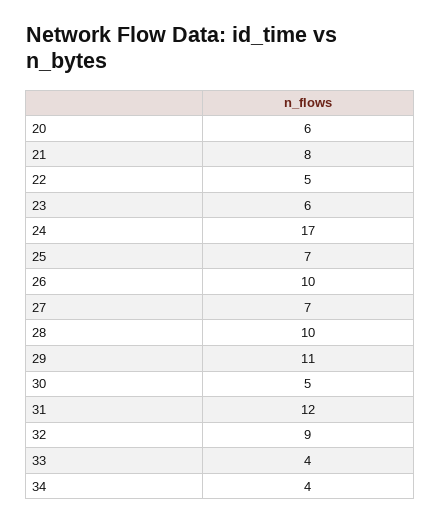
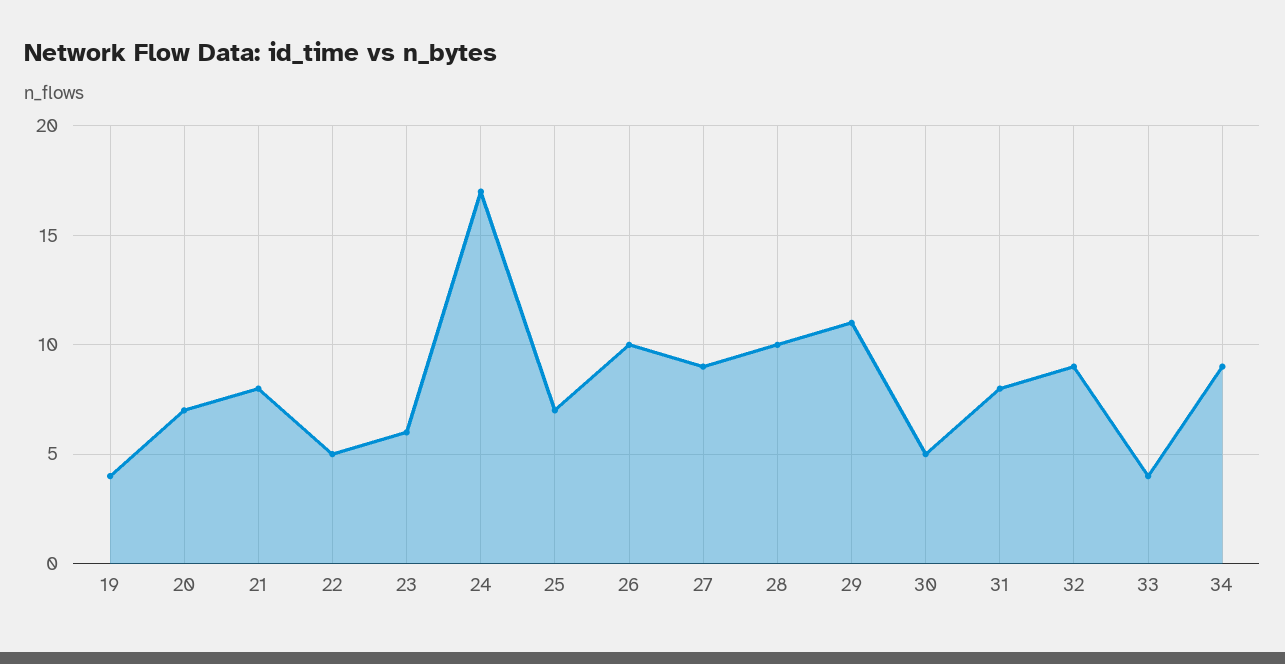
  {
-   "20": 6,
+   "20": 7,
    "21": 8,
    "22": 5,
    "23": 6,
    "24": 17,
    "25": 7,
    "26": 10,
-   "27": 7,
+   "27": 9,
    "28": 10,
    "29": 11,
    "30": 5,
-   "31": 12,
+   "31": 8,
    "32": 9,
    "33": 4,
-   "34": 4
+   "34": 9,
+   "19": 4
  }

